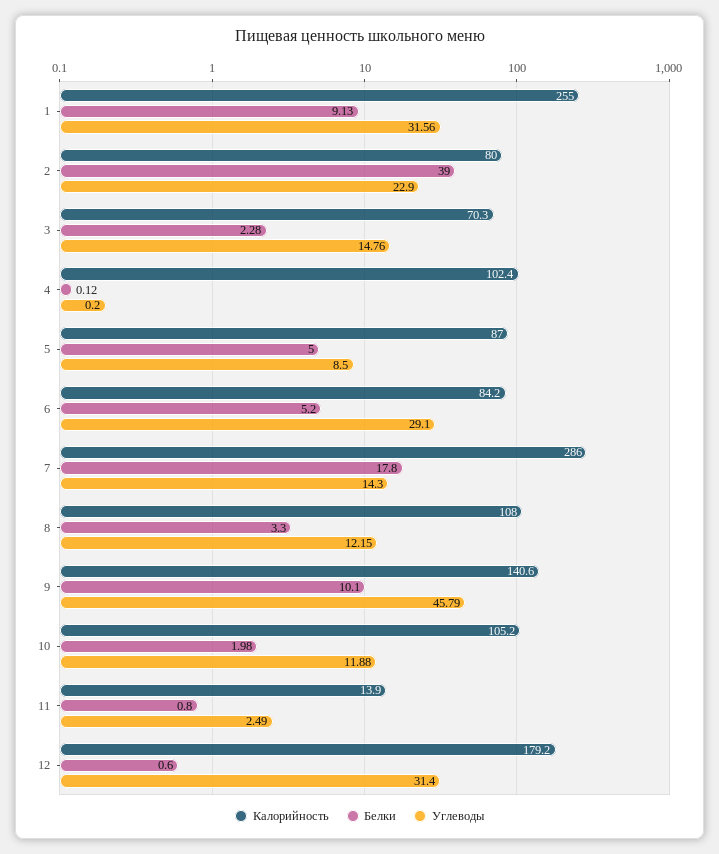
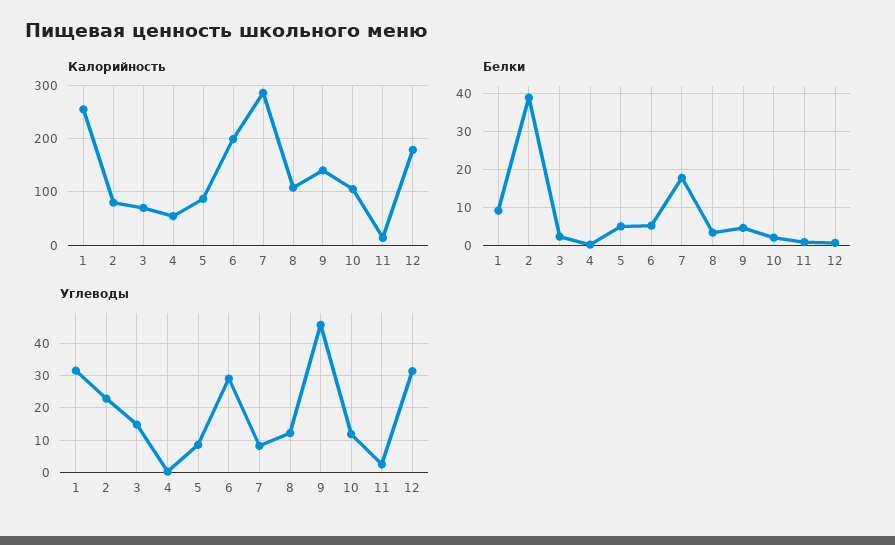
  {
    "Калорийность": {
      "1": 255,
      "2": 80,
      "3": 70.3,
-     "4": 102.4,
+     "4": 60,
      "5": 87,
-     "6": 84.2,
+     "6": 200,
      "7": 286,
      "8": 108,
      "9": 140.6,
      "10": 105.2,
      "11": 13.9,
      "12": 179.2
    },
    "Белки": {
      "1": 9.13,
      "2": 39,
      "3": 2.28,
      "4": 0.12,
      "5": 5,
      "6": 5.2,
      "7": 17.8,
      "8": 3.3,
-     "9": 10.1,
+     "9": 4,
      "10": 1.98,
      "11": 0.8,
      "12": 0.6
    },
    "Углеводы": {
      "1": 31.56,
      "2": 22.9,
      "3": 14.76,
      "4": 0.2,
      "5": 8.5,
      "6": 29.1,
-     "7": 14.3,
+     "7": 8,
      "8": 12.15,
      "9": 45.79,
      "10": 11.88,
      "11": 2.49,
      "12": 31.4
    }
  }

